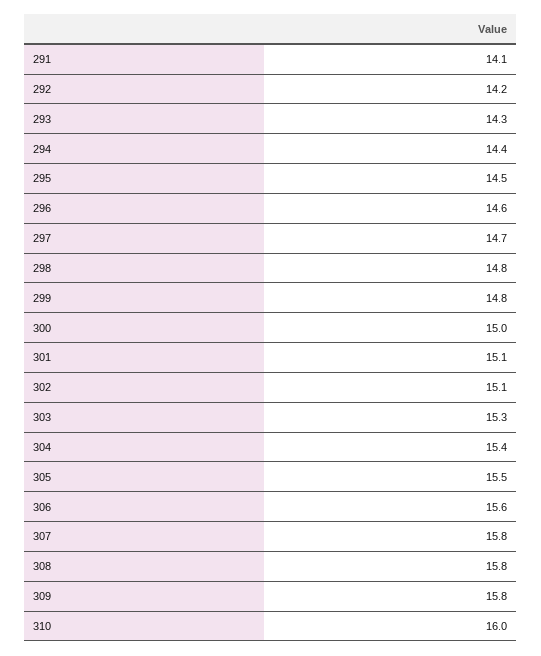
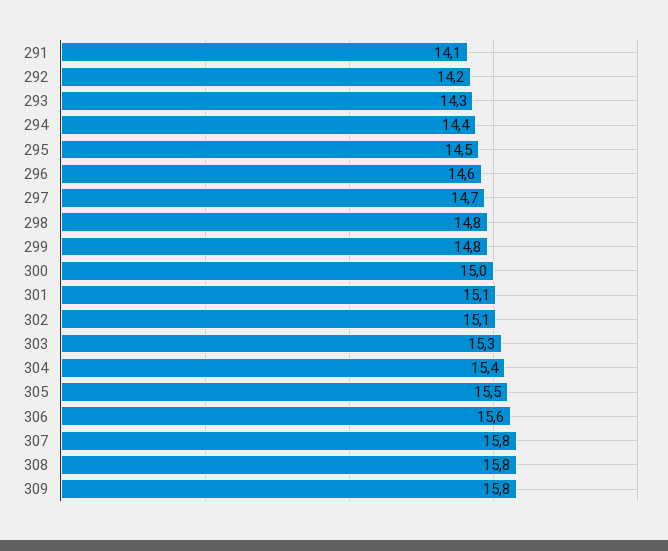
  {
    "291": 14.1,
    "292": 14.2,
    "293": 14.3,
    "294": 14.4,
    "295": 14.5,
    "296": 14.6,
    "297": 14.7,
    "298": 14.8,
    "299": 14.8,
    "300": 15,
    "301": 15.1,
    "302": 15.1,
    "303": 15.3,
    "304": 15.4,
    "305": 15.5,
    "306": 15.6,
    "307": 15.8,
    "308": 15.8,
-   "309": 15.8,
+   "309": 15.8
-   "310": 16
  }

